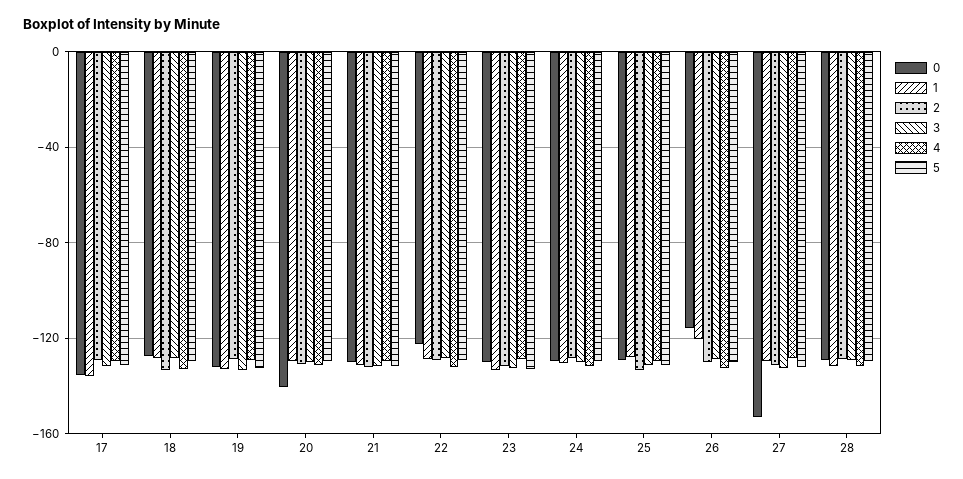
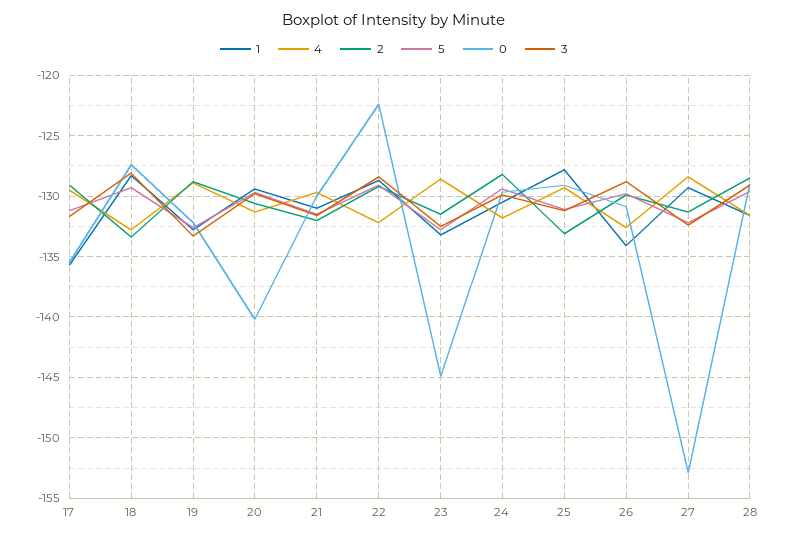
  {
    "0": {
      "17": -135.5,
      "18": -127.5,
      "19": -132,
      "20": -140,
      "21": -130,
      "22": -122.5,
-     "23": -130,
+     "23": -145,
      "24": -129.5,
      "25": -129,
-     "26": -115,
+     "26": -131,
      "27": -153,
      "28": -129
    },
    "1": {
      "17": -135.5,
      "18": -128.5,
      "19": -133,
      "20": -129.5,
      "21": -131,
      "22": -128.5,
      "23": -133,
      "24": -130.5,
      "25": -128,
-     "26": -120,
+     "26": -134,
      "27": -129.5,
      "28": -131.5
    },
    "2": {
      "17": -129,
      "18": -133.5,
      "19": -129,
      "20": -130.5,
      "21": -132,
      "22": -129,
      "23": -131.5,
      "24": -128,
      "25": -133,
      "26": -130,
      "27": -131.5,
      "28": -128.5
    },
    "3": {
      "17": -131.5,
      "18": -128,
      "19": -133.5,
      "20": -130,
      "21": -131.5,
      "22": -128.5,
      "23": -132.5,
      "24": -130,
      "25": -131,
      "26": -129,
      "27": -132.5,
      "28": -129
    },
    "4": {
      "17": -129.5,
      "18": -133,
      "19": -129,
      "20": -131.5,
      "21": -129.5,
      "22": -132,
      "23": -128.5,
      "24": -132,
      "25": -129.5,
      "26": -132.5,
      "27": -128.5,
      "28": -131.5
    },
    "5": {
      "17": -131,
      "18": -129.5,
      "19": -132.5,
      "20": -129.5,
      "21": -131.5,
      "22": -129,
      "23": -133,
      "24": -129.5,
      "25": -131,
      "26": -130,
      "27": -132,
      "28": -129.5
    }
  }

